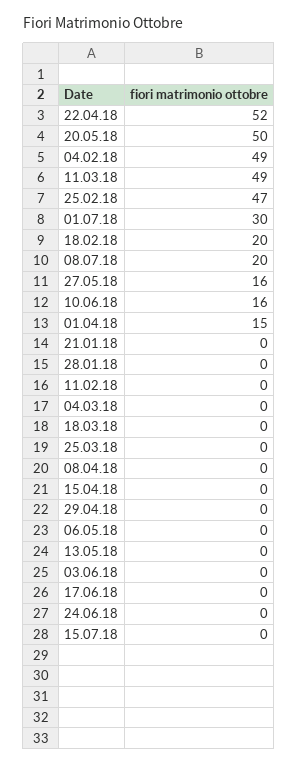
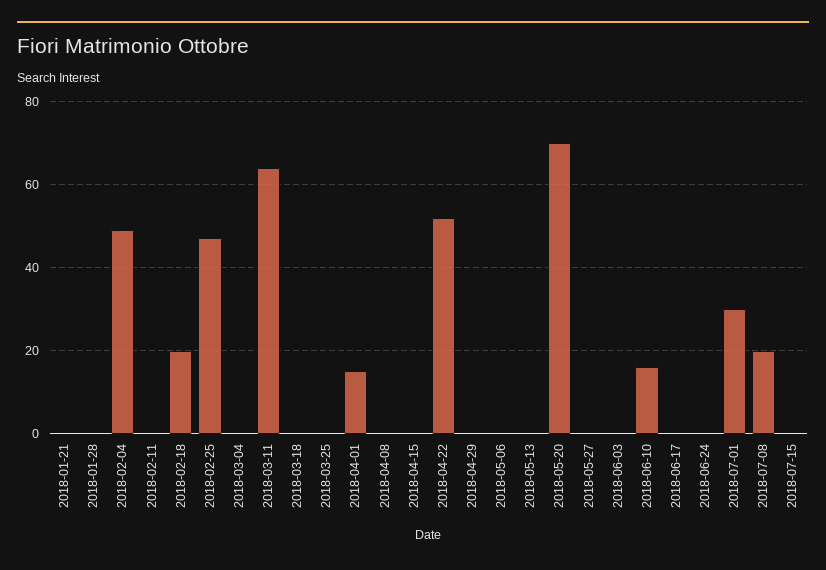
  {
    "22.04.18": 52,
-   "20.05.18": 50,
+   "20.05.18": 70,
    "04.02.18": 49,
-   "11.03.18": 49,
+   "11.03.18": 65,
    "25.02.18": 47,
    "01.07.18": 30,
    "18.02.18": 20,
    "08.07.18": 20,
-   "27.05.18": 16,
+   "27.05.18": 0,
    "10.06.18": 16,
    "01.04.18": 15,
    "21.01.18": 0,
    "28.01.18": 0,
    "11.02.18": 0,
    "04.03.18": 0,
    "18.03.18": 0,
    "25.03.18": 0,
    "08.04.18": 0,
    "15.04.18": 0,
    "29.04.18": 0,
    "06.05.18": 0,
    "13.05.18": 0,
    "03.06.18": 0,
    "17.06.18": 0,
    "24.06.18": 0,
    "15.07.18": 0
  }

